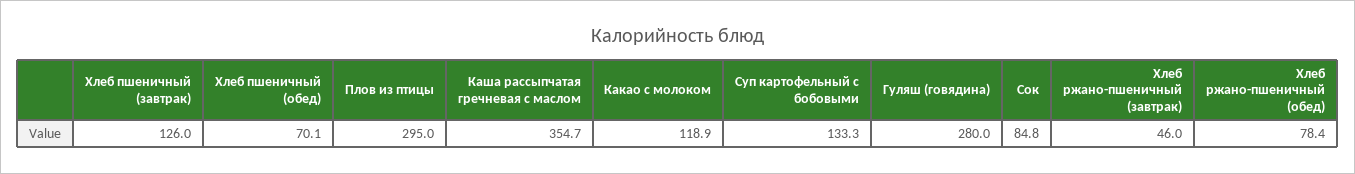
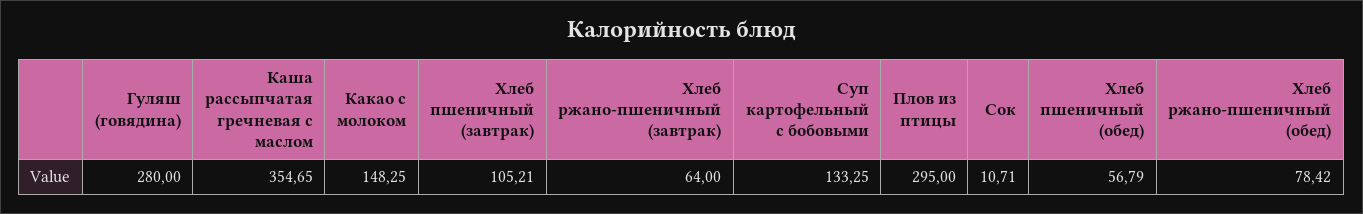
  {
-   "Хлеб пшеничный (завтрак)": 126,
+   "Хлеб пшеничный (завтрак)": 105.21,
-   "Хлеб пшеничный (обед)": 70.1,
+   "Хлеб пшеничный (обед)": 56.79,
    "Плов из птицы": 295,
    "Каша рассыпчатая гречневая с маслом": 354.65,
-   "Какао с молоком": 118.9,
+   "Какао с молоком": 148.25,
    "Суп картофельный с бобовыми": 133.25,
    "Гуляш (говядина)": 280,
-   "Сок": 84.8,
+   "Сок": 10.71,
-   "Хлеб ржано-пшеничный (завтрак)": 46,
+   "Хлеб ржано-пшеничный (завтрак)": 64,
    "Хлеб ржано-пшеничный (обед)": 78.42
  }

